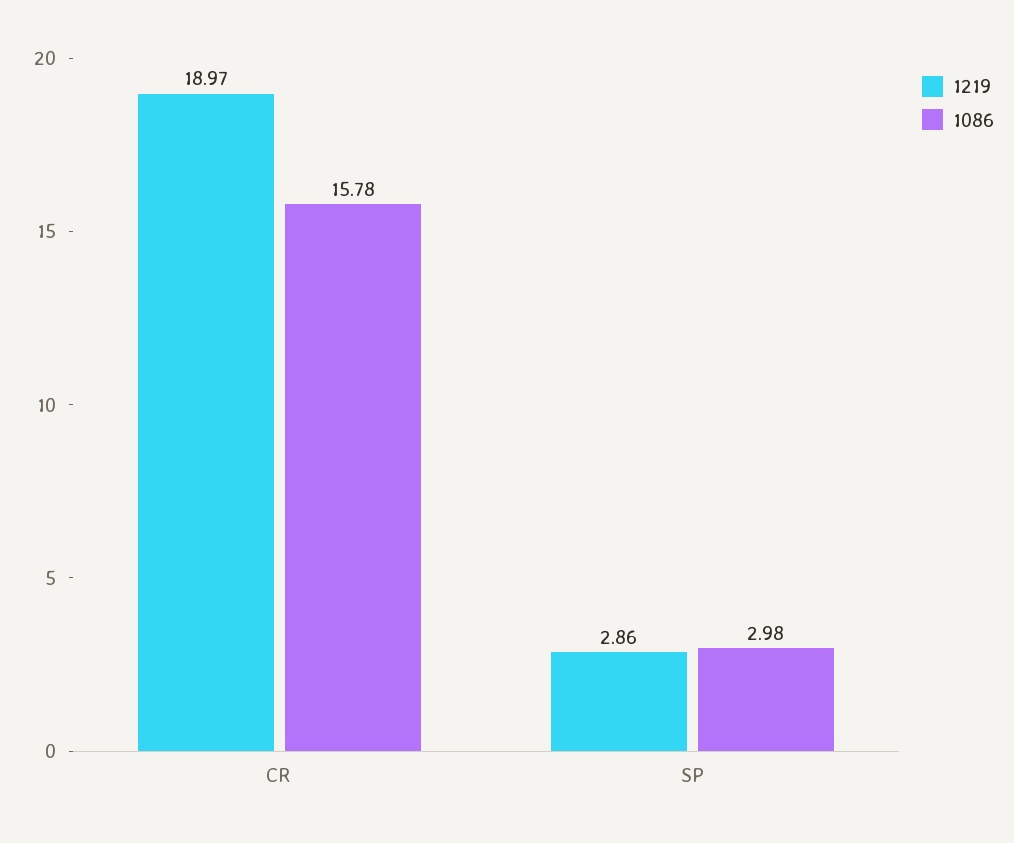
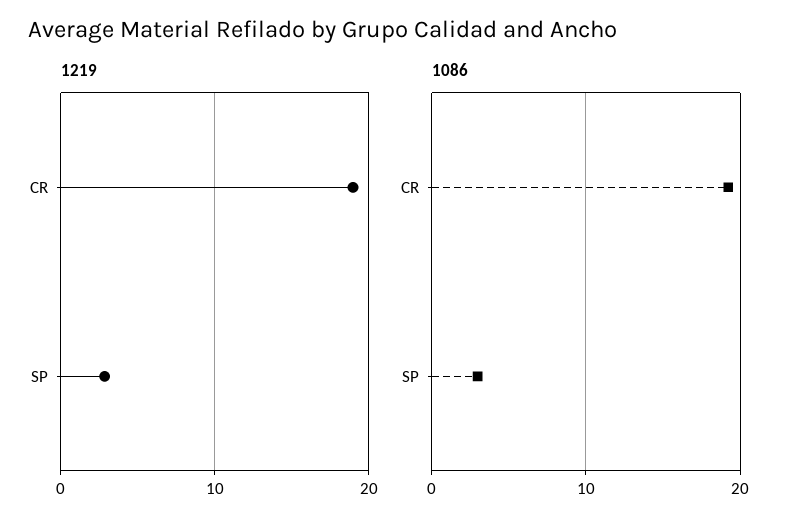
  {
    "1219": {
      "CR": 18.97,
      "SP": 2.86
    },
    "1086": {
-     "CR": 15.78,
+     "CR": 19,
      "SP": 2.98
    }
  }

